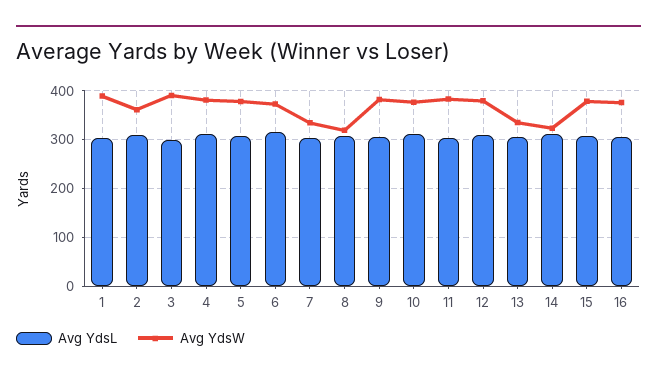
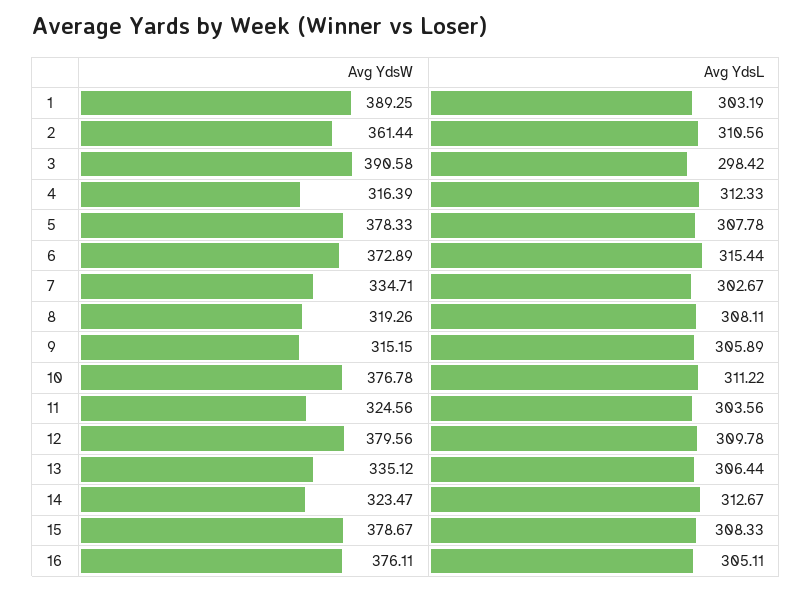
  {
    "Avg YdsL": {
      "1": 303.19,
      "2": 310.56,
      "3": 298.42,
      "4": 312.33,
      "5": 307.78,
      "6": 315.44,
      "7": 302.67,
      "8": 308.11,
      "9": 305.89,
      "10": 311.22,
      "11": 303.56,
      "12": 309.78,
      "13": 306.44,
      "14": 312.67,
      "15": 308.33,
      "16": 305.11
    },
    "Avg YdsW": {
      "1": 389.25,
      "2": 361.44,
      "3": 390.58,
-     "4": 380,
+     "4": 316.39,
      "5": 378.33,
      "6": 372.89,
      "7": 334.71,
      "8": 319.26,
-     "9": 380,
+     "9": 315.15,
      "10": 376.78,
-     "11": 380,
+     "11": 324.56,
      "12": 379.56,
      "13": 335.12,
      "14": 323.47,
      "15": 378.67,
      "16": 376.11
    }
  }

